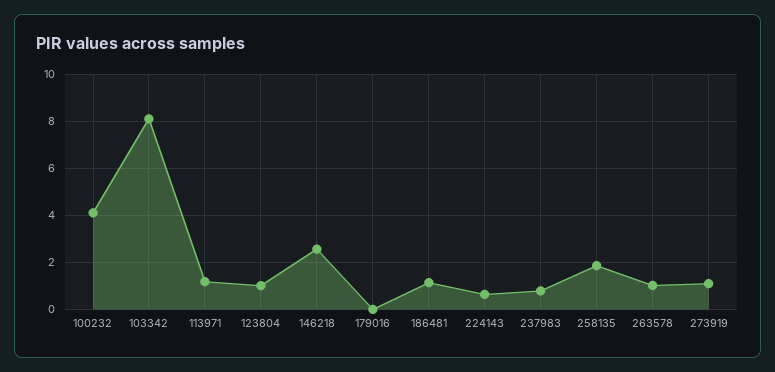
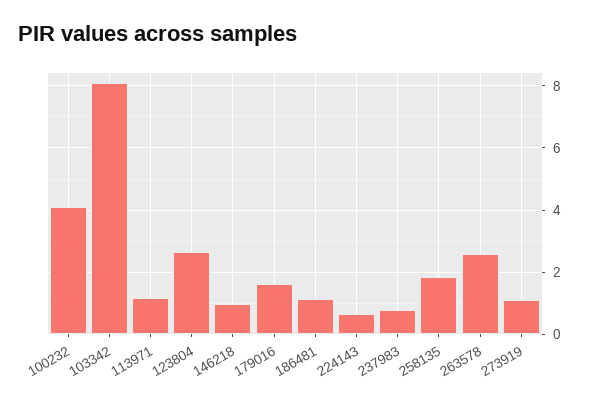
  {
    "100232": 4.2,
    "103342": 8.2,
    "113971": 1.2,
-   "123804": 1,
+   "123804": 2.6,
-   "146218": 2.5,
+   "146218": 1,
-   "179016": 0,
+   "179016": 1.6,
    "186481": 1.2,
    "224143": 0.6,
    "237983": 0.8,
    "258135": 1.8,
-   "263578": 1,
+   "263578": 2.6,
    "273919": 1
  }

